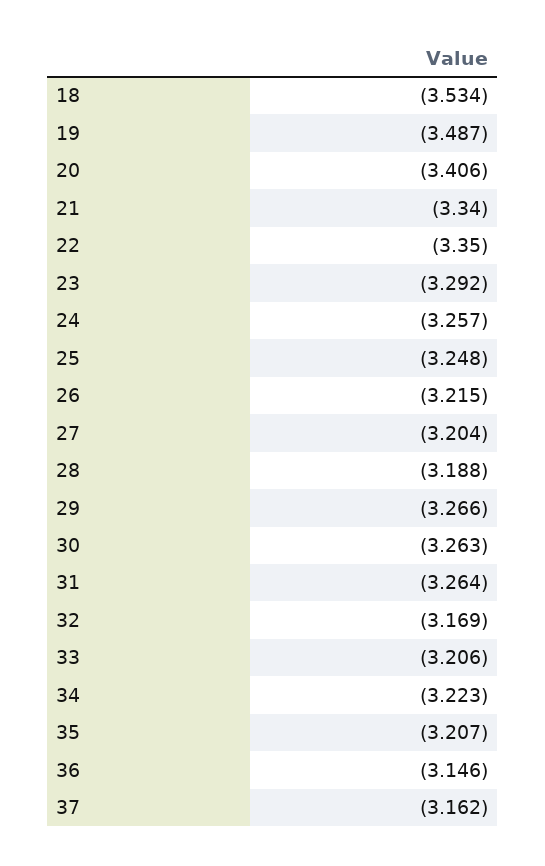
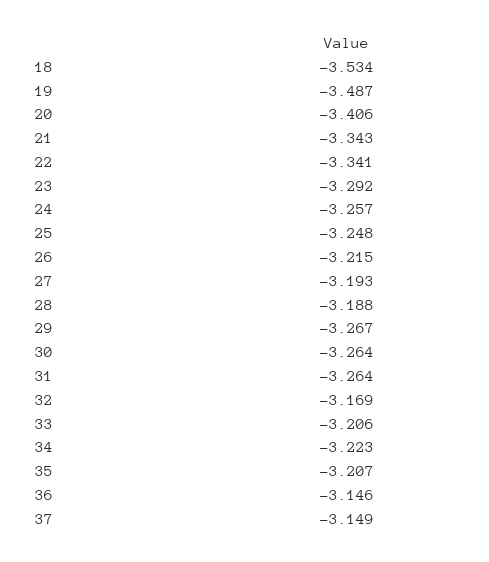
  {
    "18": -3.534,
    "19": -3.487,
    "20": -3.406,
-   "21": -3.34,
+   "21": -3.343,
-   "22": -3.35,
+   "22": -3.341,
    "23": -3.292,
    "24": -3.257,
    "25": -3.248,
    "26": -3.215,
-   "27": -3.204,
+   "27": -3.193,
    "28": -3.188,
-   "29": -3.266,
+   "29": -3.267,
-   "30": -3.263,
+   "30": -3.264,
    "31": -3.264,
    "32": -3.169,
    "33": -3.206,
    "34": -3.223,
    "35": -3.207,
    "36": -3.146,
-   "37": -3.162
+   "37": -3.149
  }

